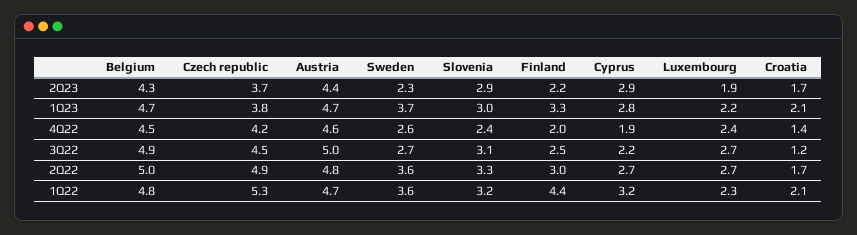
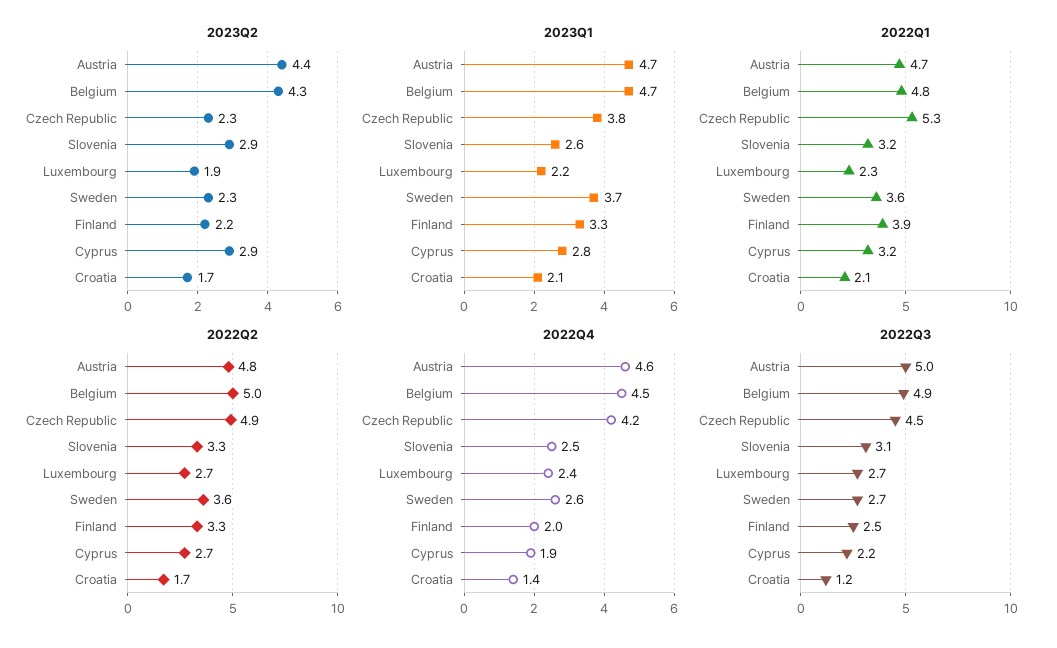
  {
    "2Q23": {
      "Belgium": 4.3,
-     "Czech republic": 3.7,
+     "Czech republic": 2.3,
      "Austria": 4.4,
      "Sweden": 2.3,
      "Slovenia": 2.9,
      "Finland": 2.2,
      "Cyprus": 2.9,
      "Luxembourg": 1.9,
      "Croatia": 1.7
    },
    "1Q23": {
      "Belgium": 4.7,
      "Czech republic": 3.8,
      "Austria": 4.7,
      "Sweden": 3.7,
-     "Slovenia": 3,
+     "Slovenia": 2.6,
      "Finland": 3.3,
      "Cyprus": 2.8,
      "Luxembourg": 2.2,
      "Croatia": 2.1
    },
    "4Q22": {
      "Belgium": 4.5,
      "Czech republic": 4.2,
      "Austria": 4.6,
      "Sweden": 2.6,
-     "Slovenia": 2.4,
+     "Slovenia": 2.5,
      "Finland": 2,
      "Cyprus": 1.9,
      "Luxembourg": 2.4,
      "Croatia": 1.4
    },
    "3Q22": {
      "Belgium": 4.9,
      "Czech republic": 4.5,
      "Austria": 5,
      "Sweden": 2.7,
      "Slovenia": 3.1,
      "Finland": 2.5,
      "Cyprus": 2.2,
      "Luxembourg": 2.7,
      "Croatia": 1.2
    },
    "2Q22": {
      "Belgium": 5,
      "Czech republic": 4.9,
      "Austria": 4.8,
      "Sweden": 3.6,
      "Slovenia": 3.3,
-     "Finland": 3,
+     "Finland": 3.3,
      "Cyprus": 2.7,
      "Luxembourg": 2.7,
      "Croatia": 1.7
    },
    "1Q22": {
      "Belgium": 4.8,
      "Czech republic": 5.3,
      "Austria": 4.7,
      "Sweden": 3.6,
      "Slovenia": 3.2,
-     "Finland": 4.4,
+     "Finland": 3.9,
      "Cyprus": 3.2,
      "Luxembourg": 2.3,
      "Croatia": 2.1
    }
  }

